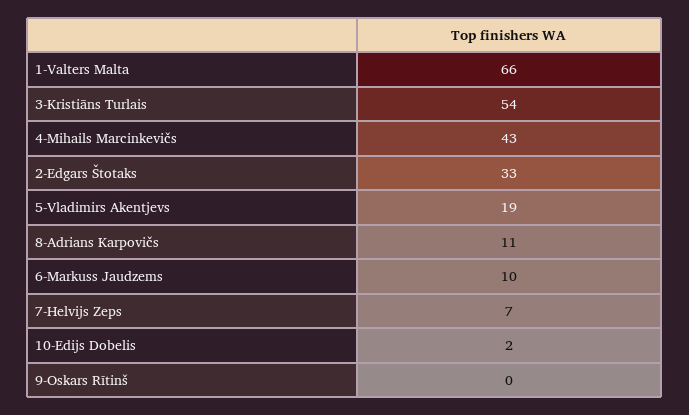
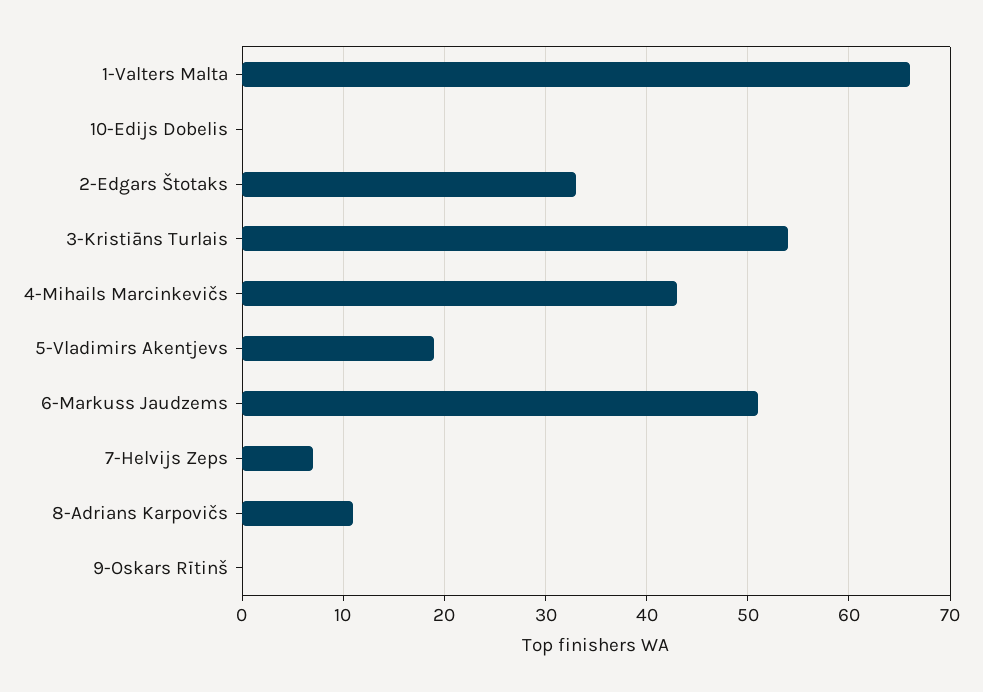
  {
    "1-Valters Malta": 66,
    "3-Kristiāns Turlais": 54,
    "4-Mihails Marcinkevičs": 43,
    "2-Edgars Štotaks": 33,
    "5-Vladimirs Akentjevs": 19,
    "8-Adrians Karpovičs": 11,
-   "6-Markuss Jaudzems": 10,
+   "6-Markuss Jaudzems": 51,
    "7-Helvijs Zeps": 7,
-   "10-Edijs Dobelis": 2,
+   "10-Edijs Dobelis": 0,
    "9-Oskars Rītinš": 0
  }

